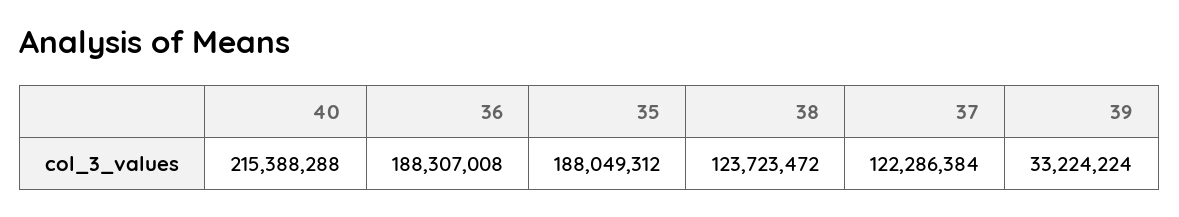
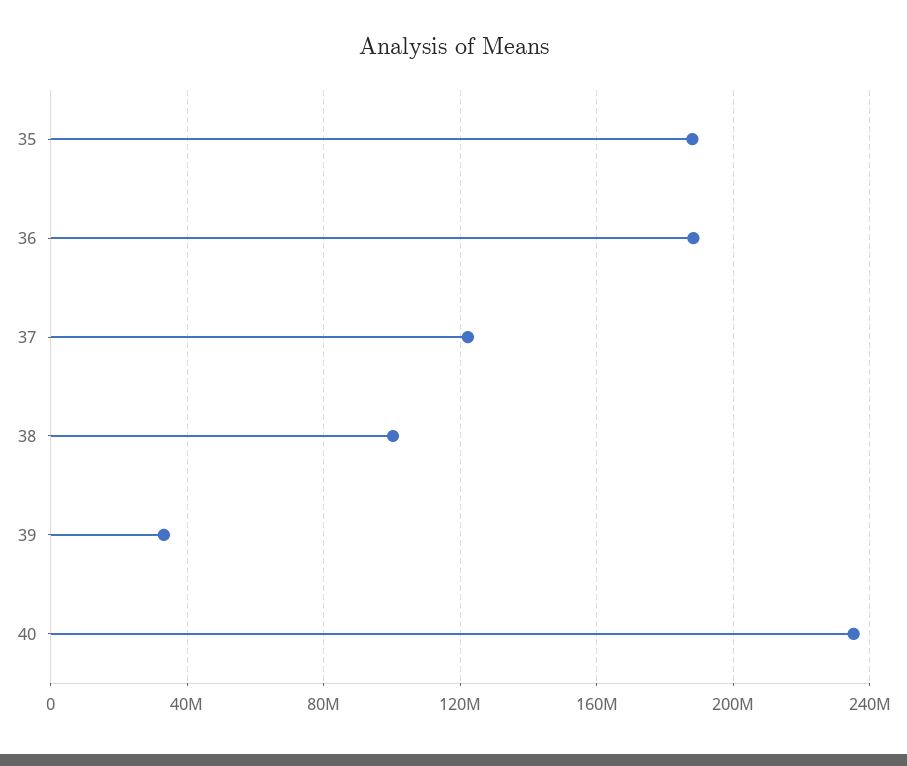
  {
-   "40": 215388288,
+   "40": 235000000,
    "36": 188307008,
    "35": 188049312,
-   "38": 123723472,
+   "38": 100000000,
    "37": 122286384,
    "39": 33224224
  }

